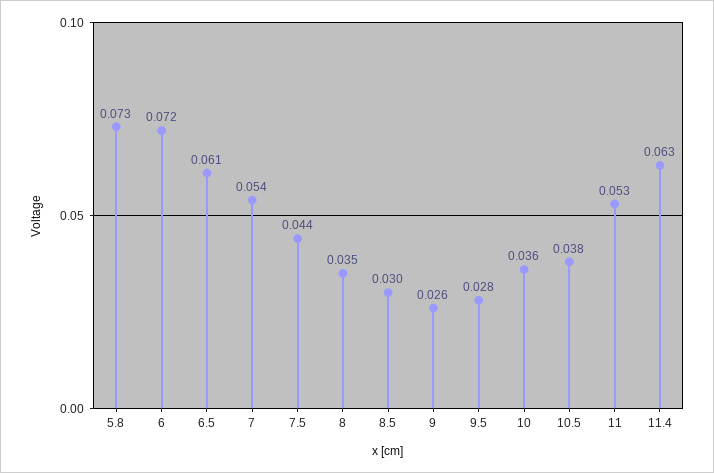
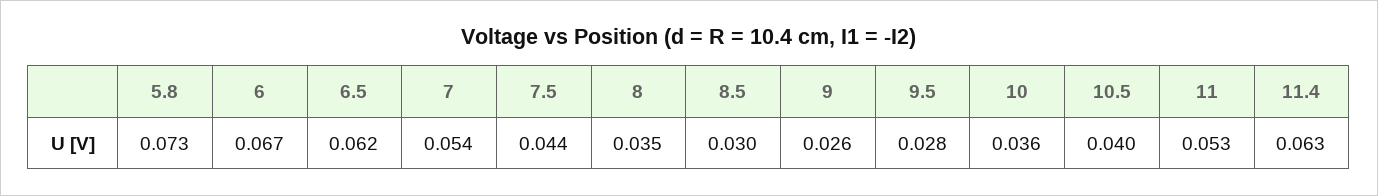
  {
    "5.8": 0.073,
-   "6": 0.072,
+   "6": 0.067,
-   "6.5": 0.061,
+   "6.5": 0.062,
    "7": 0.054,
    "7.5": 0.044,
    "8": 0.035,
    "8.5": 0.03,
    "9": 0.026,
    "9.5": 0.028,
    "10": 0.036,
-   "10.5": 0.038,
+   "10.5": 0.04,
    "11": 0.053,
    "11.4": 0.063
  }

